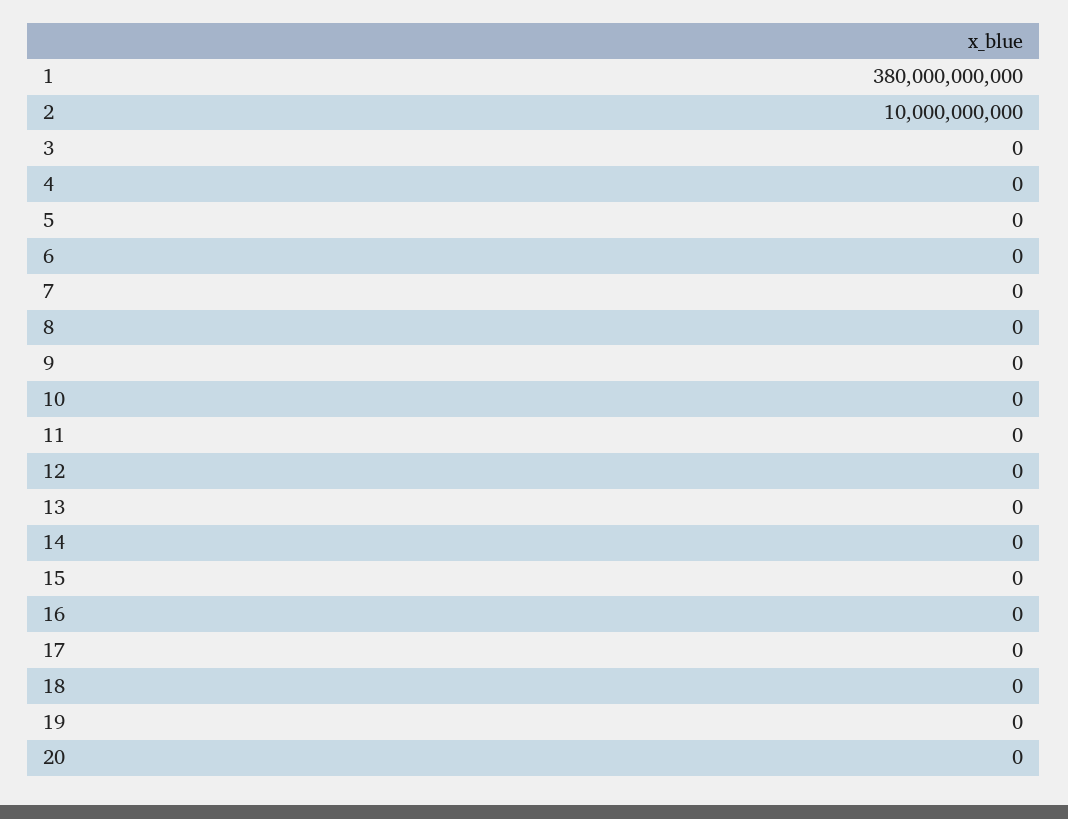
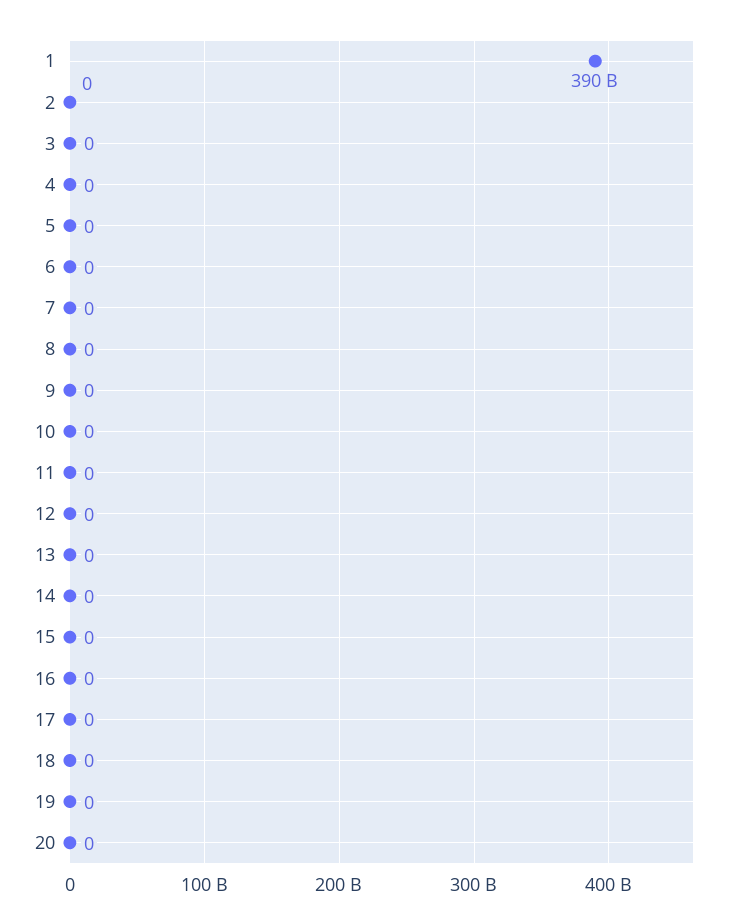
  {
-   "1": 380000000000,
+   "1": 390000000000,
-   "2": 10000000000,
+   "2": 0,
    "3": 0,
    "4": 0,
    "5": 0,
    "6": 0,
    "7": 0,
    "8": 0,
    "9": 0,
    "10": 0,
    "11": 0,
    "12": 0,
    "13": 0,
    "14": 0,
    "15": 0,
    "16": 0,
    "17": 0,
    "18": 0,
    "19": 0,
    "20": 0
  }

